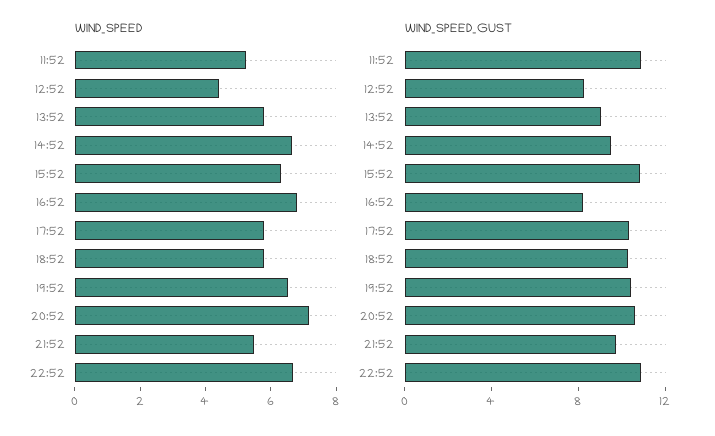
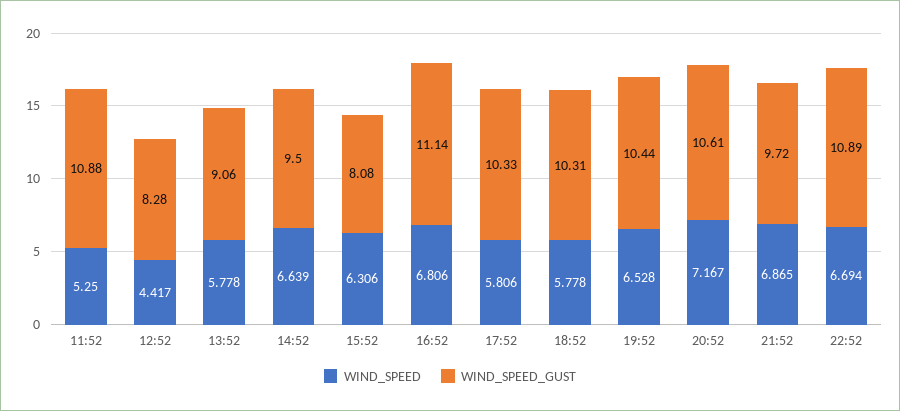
  {
    "WIND_SPEED": {
      "11:52": 5.25,
      "12:52": 4.417,
      "13:52": 5.778,
      "14:52": 6.639,
      "15:52": 6.306,
      "16:52": 6.806,
      "17:52": 5.806,
      "18:52": 5.778,
      "19:52": 6.528,
      "20:52": 7.167,
-     "21:52": 5.5,
+     "21:52": 6.865,
      "22:52": 6.694
    },
    "WIND_SPEED_GUST": {
      "11:52": 10.88,
      "12:52": 8.28,
      "13:52": 9.06,
      "14:52": 9.5,
-     "15:52": 11,
+     "15:52": 8.08,
-     "16:52": 8,
+     "16:52": 11.14,
      "17:52": 10.33,
      "18:52": 10.31,
      "19:52": 10.44,
      "20:52": 10.61,
      "21:52": 9.72,
      "22:52": 10.89
    }
  }

